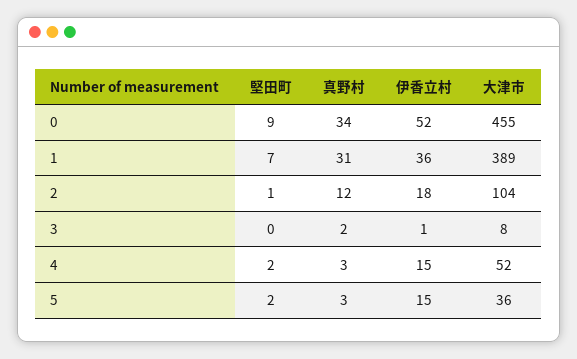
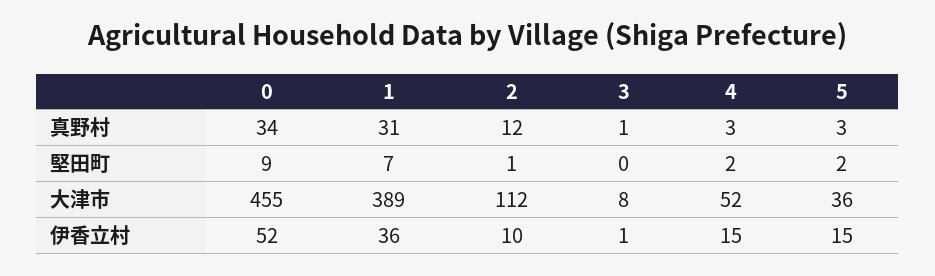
  {
    "堅田町": {
      "0": 9,
      "1": 7,
      "2": 1,
      "3": 0,
      "4": 2,
      "5": 2
    },
    "真野村": {
      "0": 34,
      "1": 31,
      "2": 12,
-     "3": 2,
+     "3": 1,
      "4": 3,
      "5": 3
    },
    "伊香立村": {
      "0": 52,
      "1": 36,
-     "2": 18,
+     "2": 10,
      "3": 1,
      "4": 15,
      "5": 15
    },
    "大津市": {
      "0": 455,
      "1": 389,
-     "2": 104,
+     "2": 112,
      "3": 8,
      "4": 52,
      "5": 36
    }
  }

